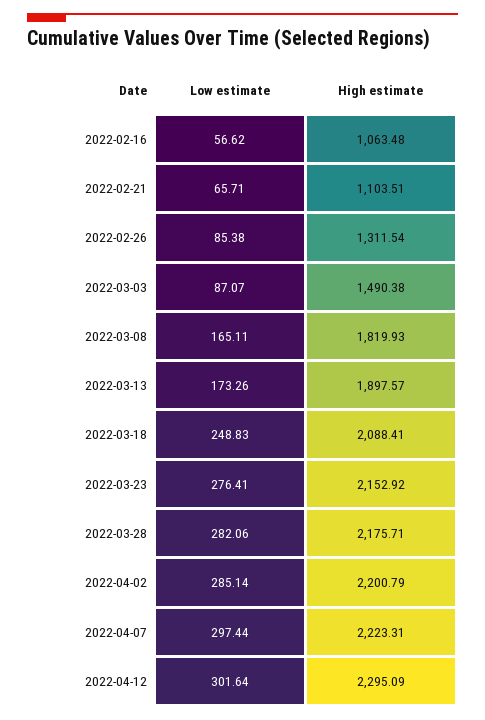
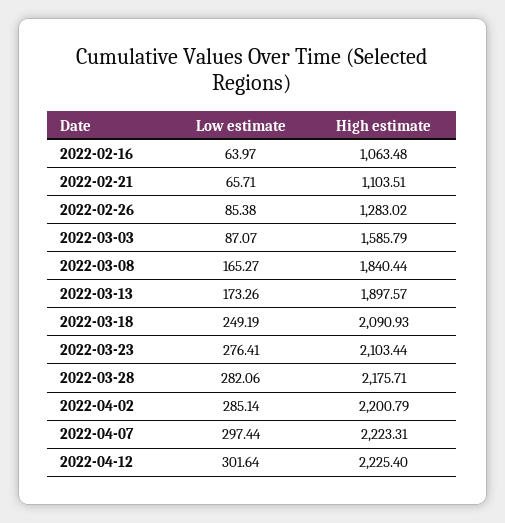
  {
    "Low estimate": {
-     "2022-02-16": 56.62,
+     "2022-02-16": 63.97,
      "2022-02-21": 65.71,
      "2022-02-26": 85.38,
      "2022-03-03": 87.07,
-     "2022-03-08": 165.11,
+     "2022-03-08": 165.27,
      "2022-03-13": 173.26,
-     "2022-03-18": 248.83,
+     "2022-03-18": 249.19,
      "2022-03-23": 276.41,
      "2022-03-28": 282.06,
      "2022-04-02": 285.14,
      "2022-04-07": 297.44,
      "2022-04-12": 301.64
    },
    "High estimate": {
      "2022-02-16": 1063.48,
      "2022-02-21": 1103.51,
-     "2022-02-26": 1311.54,
+     "2022-02-26": 1283.02,
-     "2022-03-03": 1490.38,
+     "2022-03-03": 1585.79,
-     "2022-03-08": 1819.93,
+     "2022-03-08": 1840.44,
      "2022-03-13": 1897.57,
-     "2022-03-18": 2088.41,
+     "2022-03-18": 2090.93,
-     "2022-03-23": 2152.92,
+     "2022-03-23": 2103.44,
      "2022-03-28": 2175.71,
      "2022-04-02": 2200.79,
      "2022-04-07": 2223.31,
-     "2022-04-12": 2295.09
+     "2022-04-12": 2225.4
    }
  }

